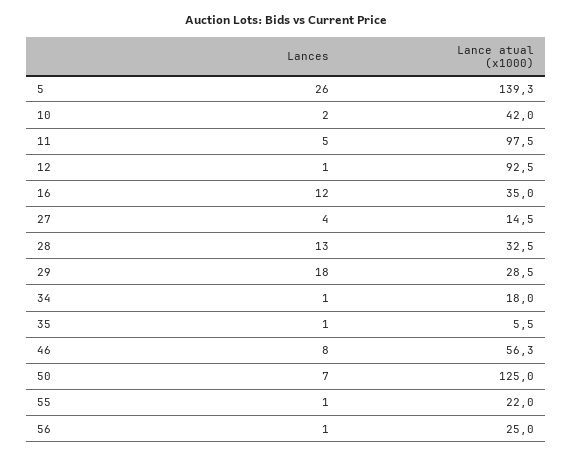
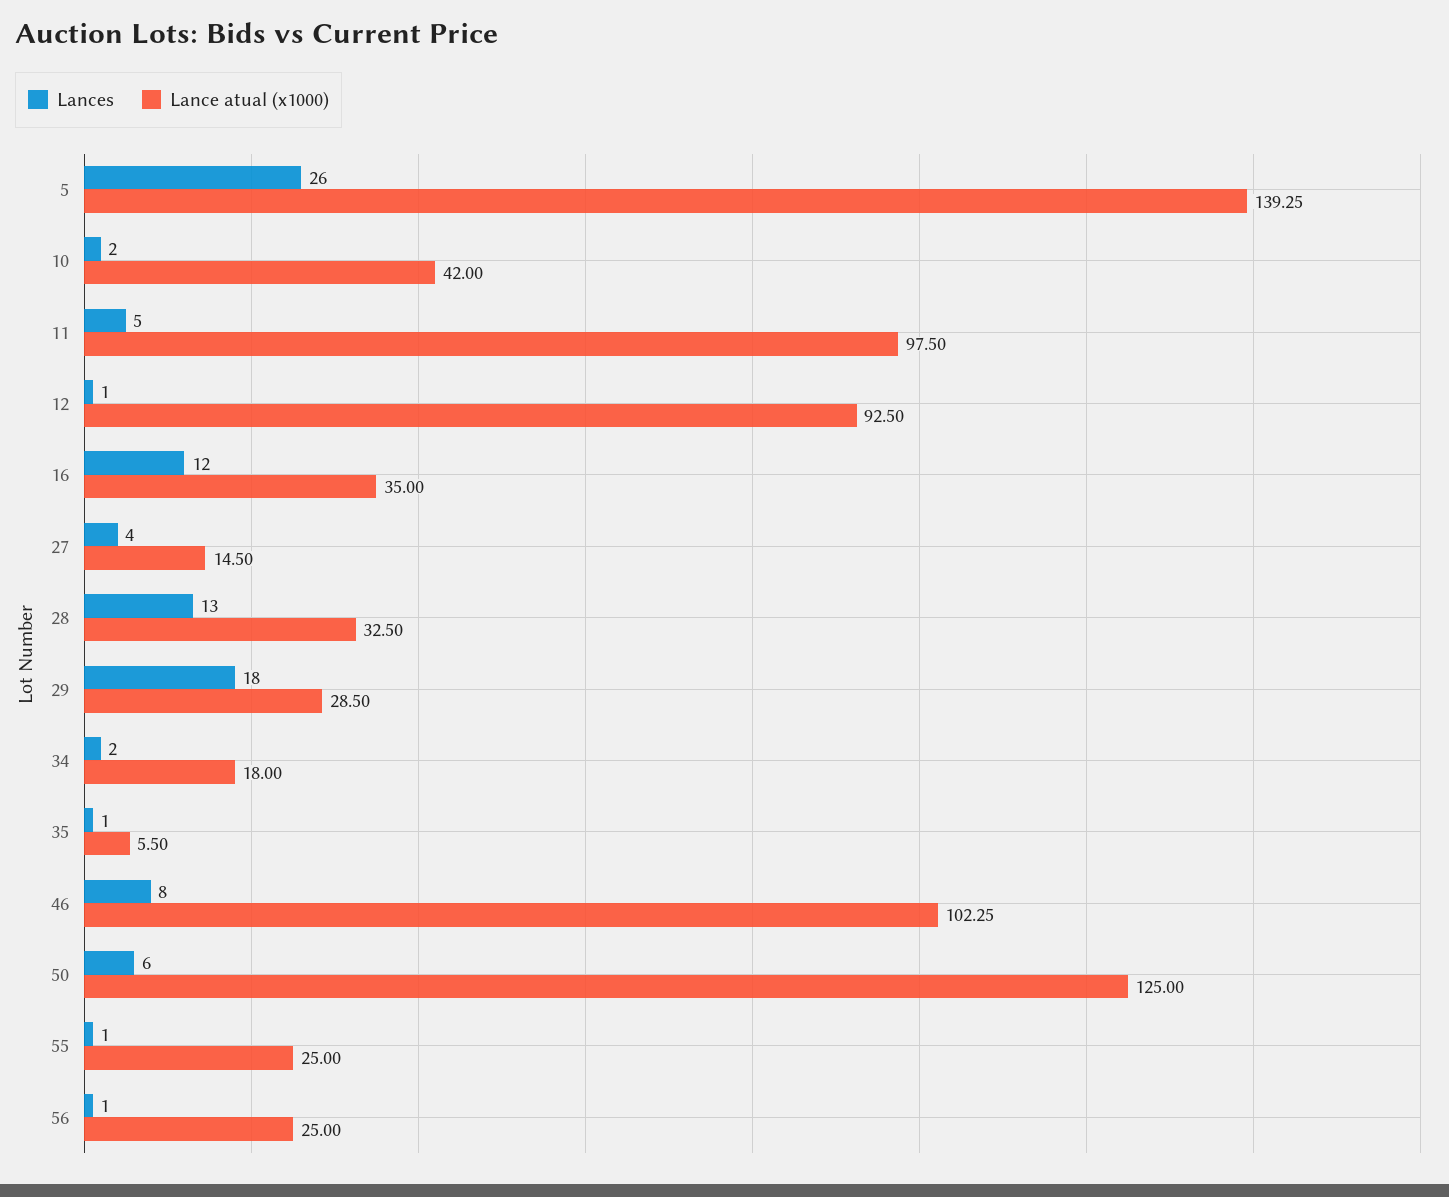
  {
    "Lances": {
      "5": 26,
      "10": 2,
      "11": 5,
      "12": 1,
      "16": 12,
      "27": 4,
      "28": 13,
      "29": 18,
-     "34": 1,
+     "34": 2,
      "35": 1,
      "46": 8,
-     "50": 7,
+     "50": 6,
      "55": 1,
      "56": 1
    },
    "Lance atual (x1000)": {
      "5": 139.25,
      "10": 42,
      "11": 97.5,
      "12": 92.5,
      "16": 35,
      "27": 14.5,
      "28": 32.5,
      "29": 28.5,
      "34": 18,
      "35": 5.5,
-     "46": 56.3,
+     "46": 102.25,
      "50": 125,
-     "55": 22,
+     "55": 25,
      "56": 25
    }
  }

